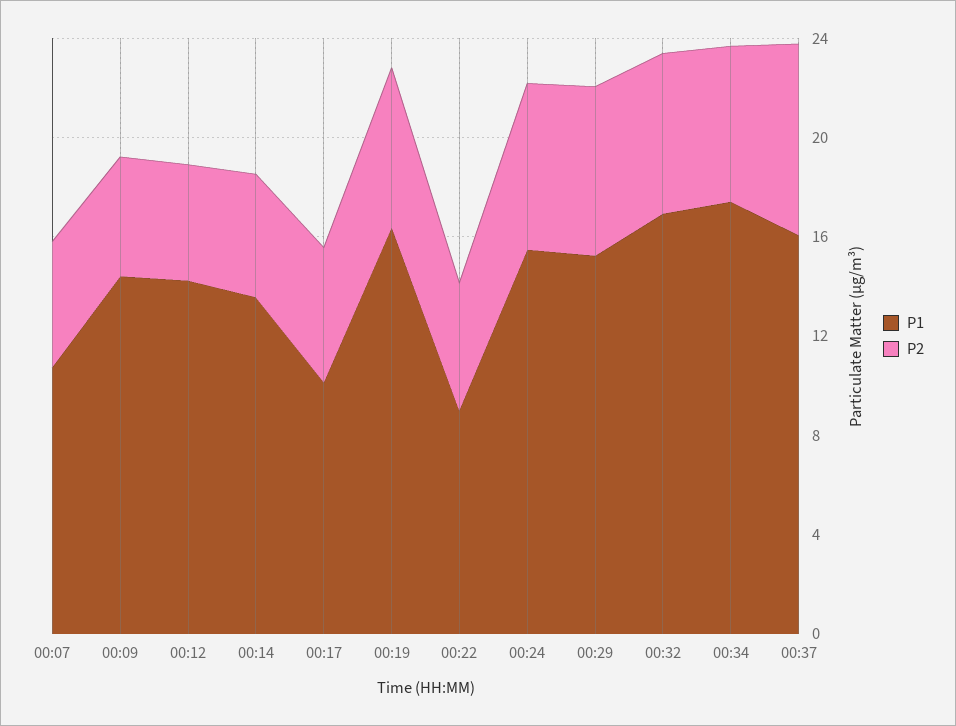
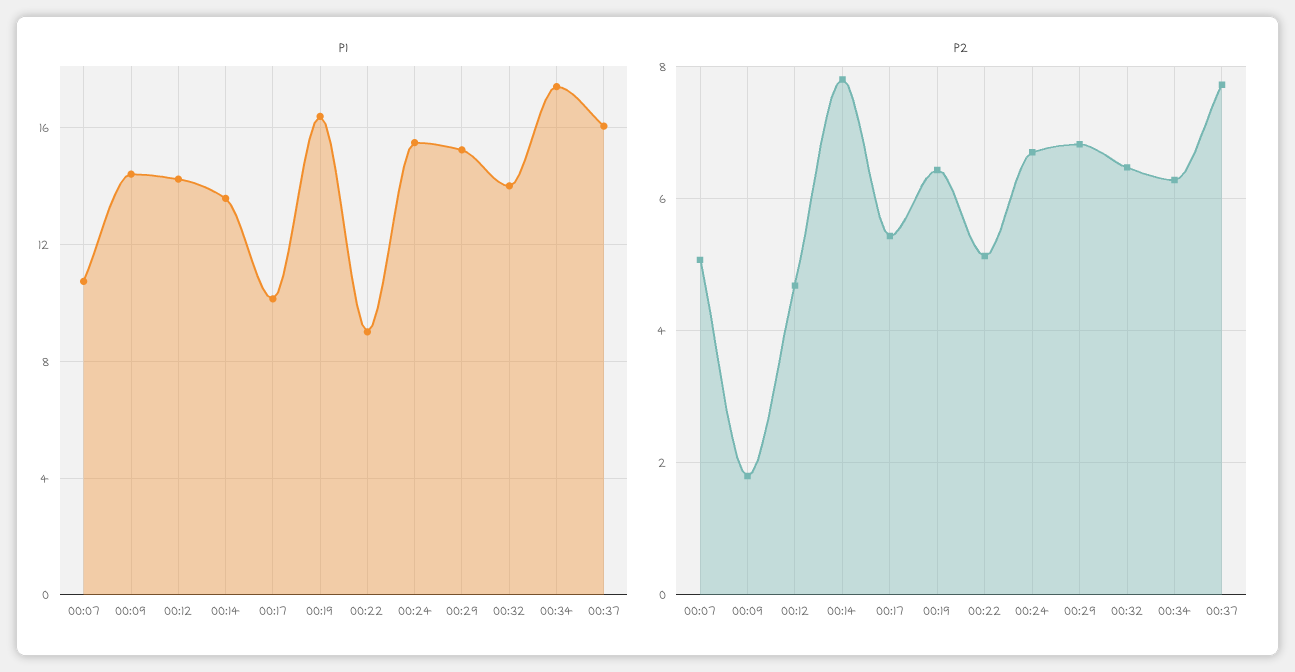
  {
    "P1": {
      "00:07": 10.5,
      "00:09": 14.5,
      "00:12": 14,
      "00:14": 13.5,
      "00:17": 10,
      "00:19": 16.5,
      "00:22": 9,
      "00:24": 15.5,
      "00:29": 15,
-     "00:32": 17,
+     "00:32": 14,
      "00:34": 17.5,
      "00:37": 16
    },
    "P2": {
      "00:07": 5,
-     "00:09": 5,
+     "00:09": 1.8,
      "00:12": 4.6,
-     "00:14": 5,
+     "00:14": 7.8,
      "00:17": 5.4,
      "00:19": 6.4,
      "00:22": 5.2,
      "00:24": 6.8,
      "00:29": 6.8,
      "00:32": 6.4,
      "00:34": 6.2,
      "00:37": 7.8
    }
  }

